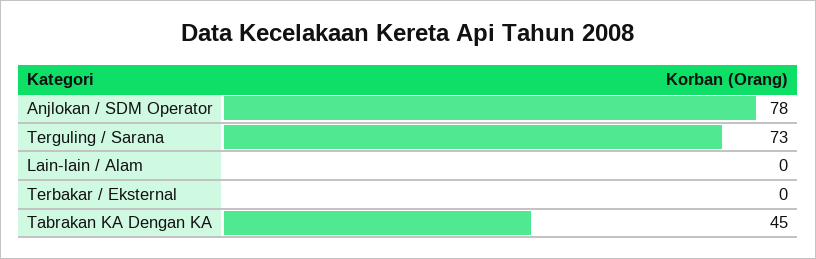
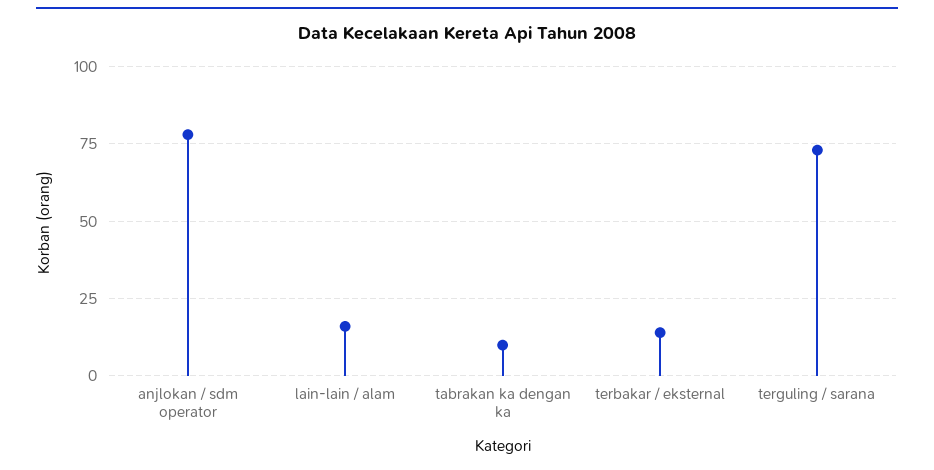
  {
    "Anjlokan / SDM Operator": 78,
    "Terguling / Sarana": 73,
-   "Lain-lain / Alam": 0,
+   "Lain-lain / Alam": 15,
-   "Terbakar / Eksternal": 0,
+   "Terbakar / Eksternal": 15,
-   "Tabrakan KA Dengan KA": 45
+   "Tabrakan KA Dengan KA": 10
  }

